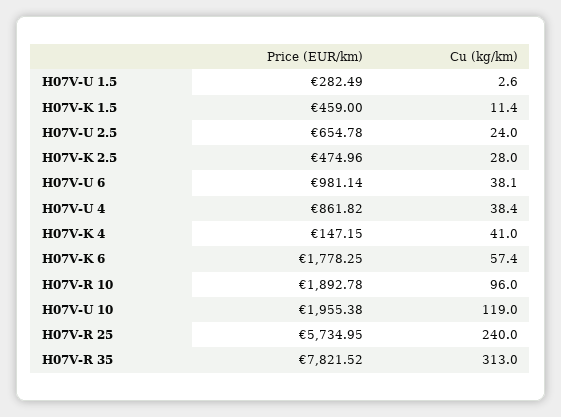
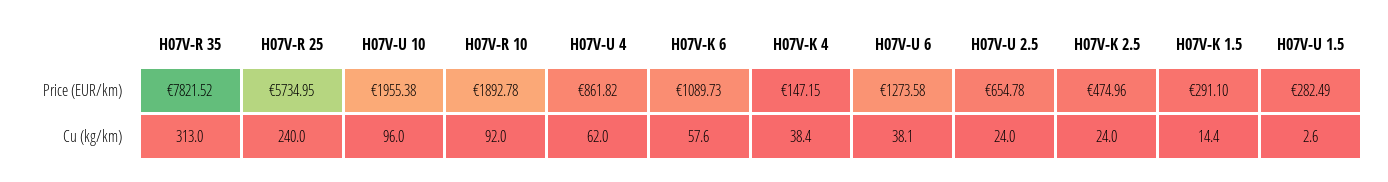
  {
    "Price (EUR/km)": {
      "H07V-U 1.5": 282.49,
-     "H07V-K 1.5": 459,
+     "H07V-K 1.5": 291.1,
      "H07V-U 2.5": 654.78,
      "H07V-K 2.5": 474.96,
-     "H07V-U 6": 981.14,
+     "H07V-U 6": 1273.58,
      "H07V-U 4": 861.82,
      "H07V-K 4": 147.15,
-     "H07V-K 6": 1778.25,
+     "H07V-K 6": 1089.73,
      "H07V-R 10": 1892.78,
      "H07V-U 10": 1955.38,
      "H07V-R 25": 5734.95,
      "H07V-R 35": 7821.52
    },
    "Cu (kg/km)": {
      "H07V-U 1.5": 2.6,
-     "H07V-K 1.5": 11.4,
+     "H07V-K 1.5": 14.4,
      "H07V-U 2.5": 24,
-     "H07V-K 2.5": 28,
+     "H07V-K 2.5": 24,
      "H07V-U 6": 38.1,
-     "H07V-U 4": 38.4,
+     "H07V-U 4": 62,
-     "H07V-K 4": 41,
+     "H07V-K 4": 38.4,
-     "H07V-K 6": 57.4,
+     "H07V-K 6": 57.6,
-     "H07V-R 10": 96,
+     "H07V-R 10": 92,
-     "H07V-U 10": 119,
+     "H07V-U 10": 96,
      "H07V-R 25": 240,
      "H07V-R 35": 313
    }
  }

